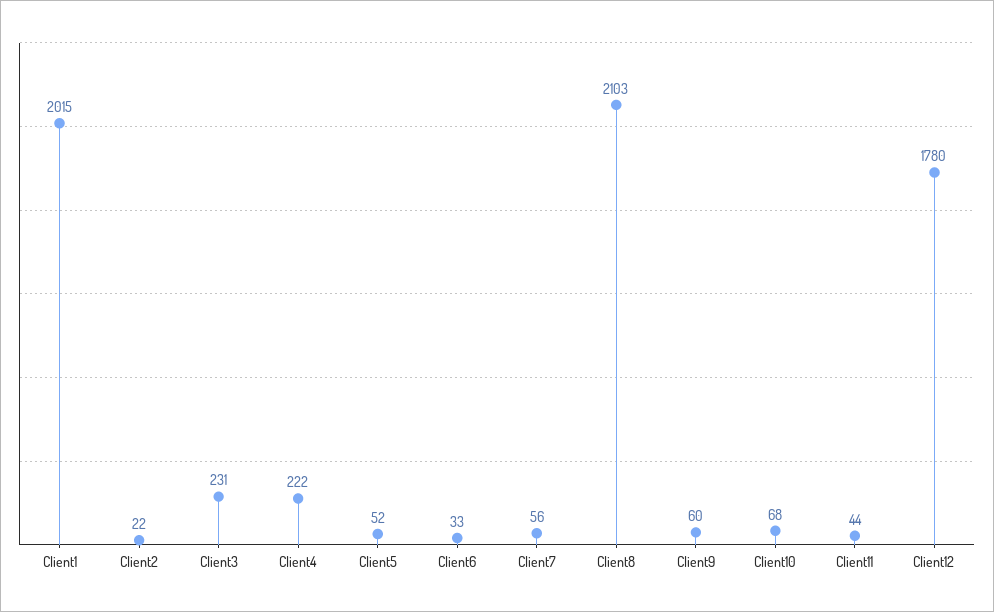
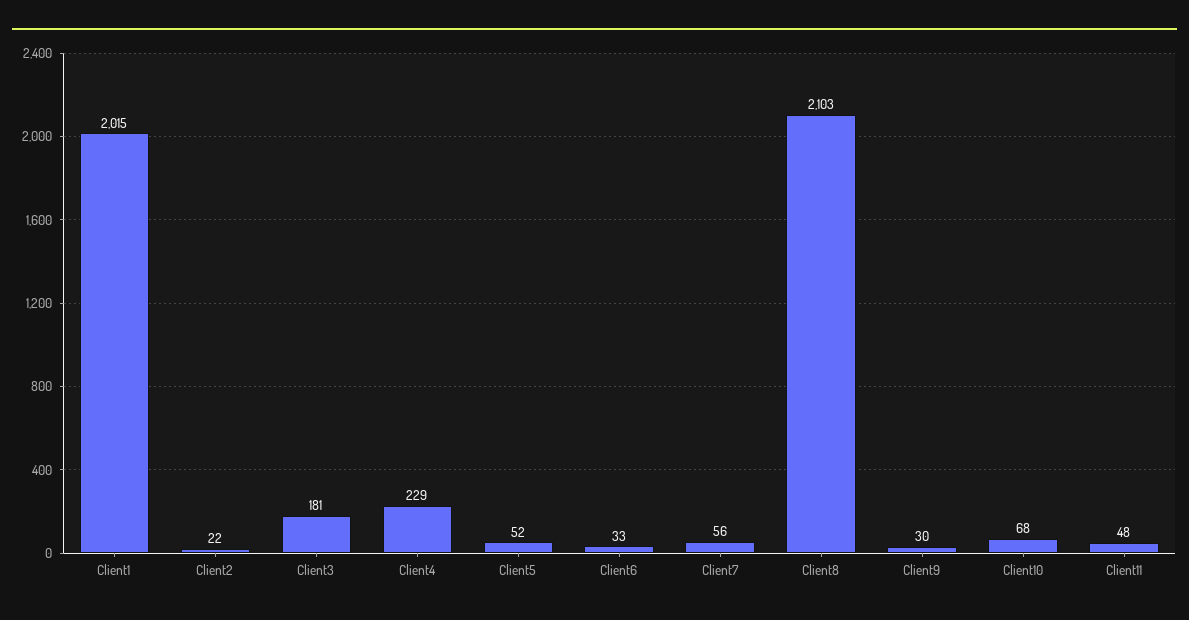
  {
    "Client1": 2015,
    "Client2": 22,
-   "Client3": 231,
+   "Client3": 181,
-   "Client4": 222,
+   "Client4": 229,
    "Client5": 52,
    "Client6": 33,
    "Client7": 56,
    "Client8": 2103,
-   "Client9": 60,
+   "Client9": 30,
    "Client10": 68,
-   "Client11": 44,
+   "Client11": 48
-   "Client12": 1780
  }

